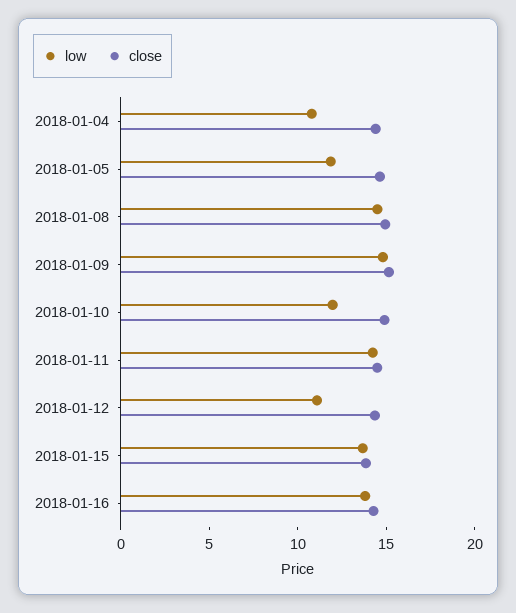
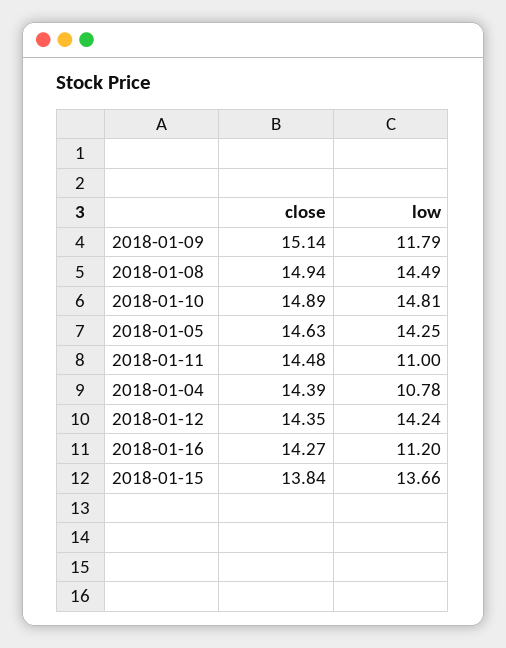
  {
    "low": {
      "2018-01-04": 10.78,
-     "2018-01-05": 12,
+     "2018-01-05": 14.25,
      "2018-01-08": 14.49,
-     "2018-01-09": 15,
+     "2018-01-09": 11.79,
-     "2018-01-10": 12,
+     "2018-01-10": 14.81,
-     "2018-01-11": 14,
+     "2018-01-11": 11,
-     "2018-01-12": 11,
+     "2018-01-12": 14.24,
      "2018-01-15": 13.66,
-     "2018-01-16": 14
+     "2018-01-16": 11.2
    },
    "close": {
      "2018-01-04": 14.39,
      "2018-01-05": 14.63,
      "2018-01-08": 14.94,
      "2018-01-09": 15.14,
      "2018-01-10": 14.89,
      "2018-01-11": 14.48,
      "2018-01-12": 14.35,
      "2018-01-15": 13.84,
      "2018-01-16": 14.27
    }
  }

